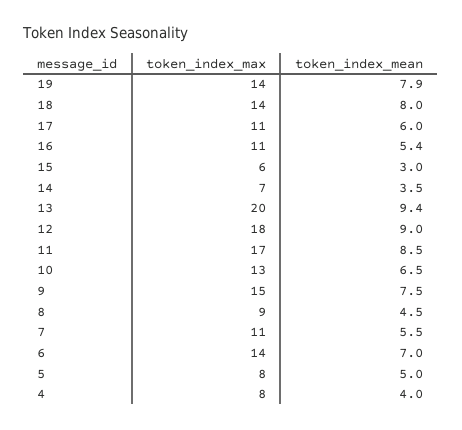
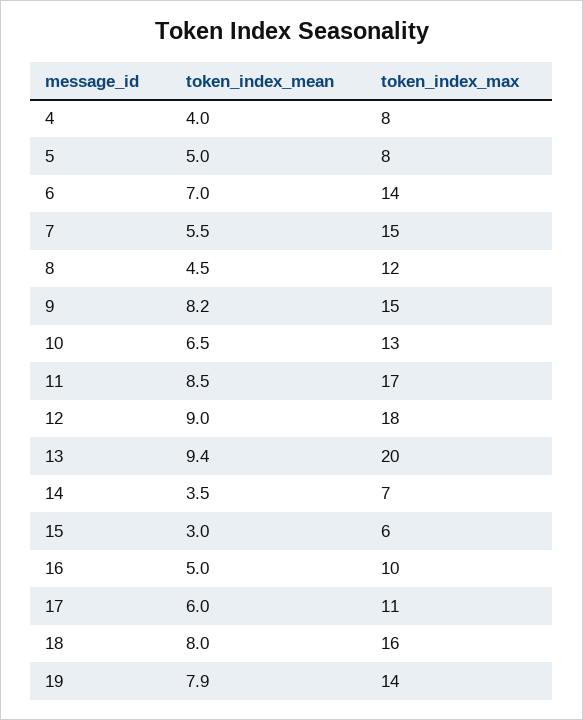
  {
    "token_index_max": {
      "19": 14,
-     "18": 14,
+     "18": 16,
      "17": 11,
-     "16": 11,
+     "16": 10,
      "15": 6,
      "14": 7,
      "13": 20,
      "12": 18,
      "11": 17,
      "10": 13,
      "9": 15,
-     "8": 9,
+     "8": 12,
-     "7": 11,
+     "7": 15,
      "6": 14,
      "5": 8,
      "4": 8
    },
    "token_index_mean": {
      "19": 7.9,
      "18": 8,
      "17": 6,
-     "16": 5.4,
+     "16": 5,
      "15": 3,
      "14": 3.5,
      "13": 9.4,
      "12": 9,
      "11": 8.5,
      "10": 6.5,
-     "9": 7.5,
+     "9": 8.2,
      "8": 4.5,
      "7": 5.5,
      "6": 7,
      "5": 5,
      "4": 4
    }
  }

